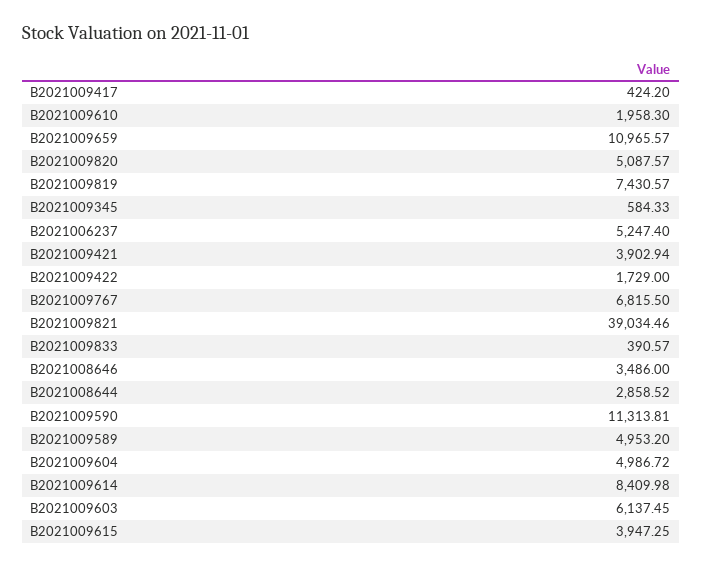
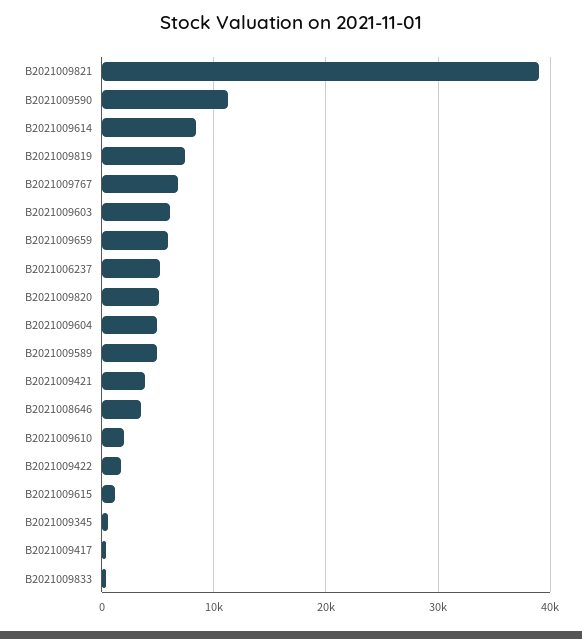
  {
    "B2021009417": 424.2,
    "B2021009610": 1958.3,
-   "B2021009659": 10965.57,
+   "B2021009659": 6000,
    "B2021009820": 5087.57,
    "B2021009819": 7430.57,
    "B2021009345": 584.33,
    "B2021006237": 5247.4,
    "B2021009421": 3902.94,
    "B2021009422": 1729,
    "B2021009767": 6815.5,
    "B2021009821": 39034.46,
    "B2021009833": 390.57,
    "B2021008646": 3486,
-   "B2021008644": 2858.52,
    "B2021009590": 11313.81,
    "B2021009589": 4953.2,
    "B2021009604": 4986.72,
    "B2021009614": 8409.98,
    "B2021009603": 6137.45,
-   "B2021009615": 3947.25
+   "B2021009615": 1000
  }

